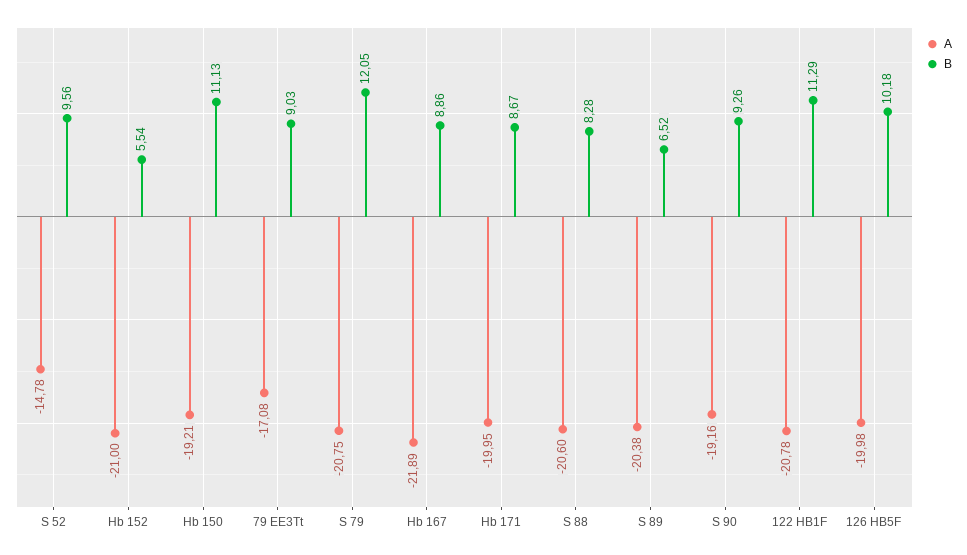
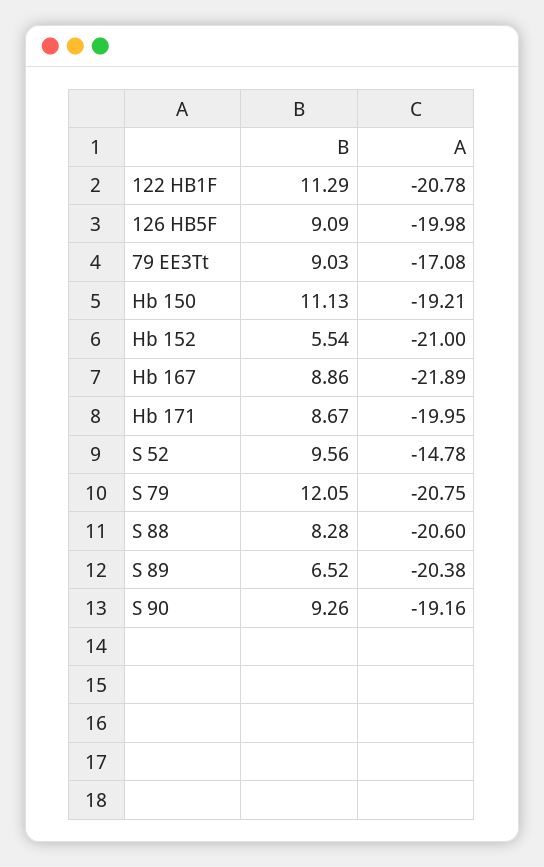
  {
    "A": {
      "S 52": -14.78,
      "Hb 152": -21,
      "Hb 150": -19.21,
      "79 EE3Tt": -17.08,
      "S 79": -20.75,
      "Hb 167": -21.89,
      "Hb 171": -19.95,
      "S 88": -20.6,
      "S 89": -20.38,
      "S 90": -19.16,
      "122 HB1F": -20.78,
      "126 HB5F": -19.98
    },
    "B": {
      "S 52": 9.56,
      "Hb 152": 5.54,
      "Hb 150": 11.13,
      "79 EE3Tt": 9.03,
      "S 79": 12.05,
      "Hb 167": 8.86,
      "Hb 171": 8.67,
      "S 88": 8.28,
      "S 89": 6.52,
      "S 90": 9.26,
      "122 HB1F": 11.29,
-     "126 HB5F": 10.18
+     "126 HB5F": 9.09
    }
  }

